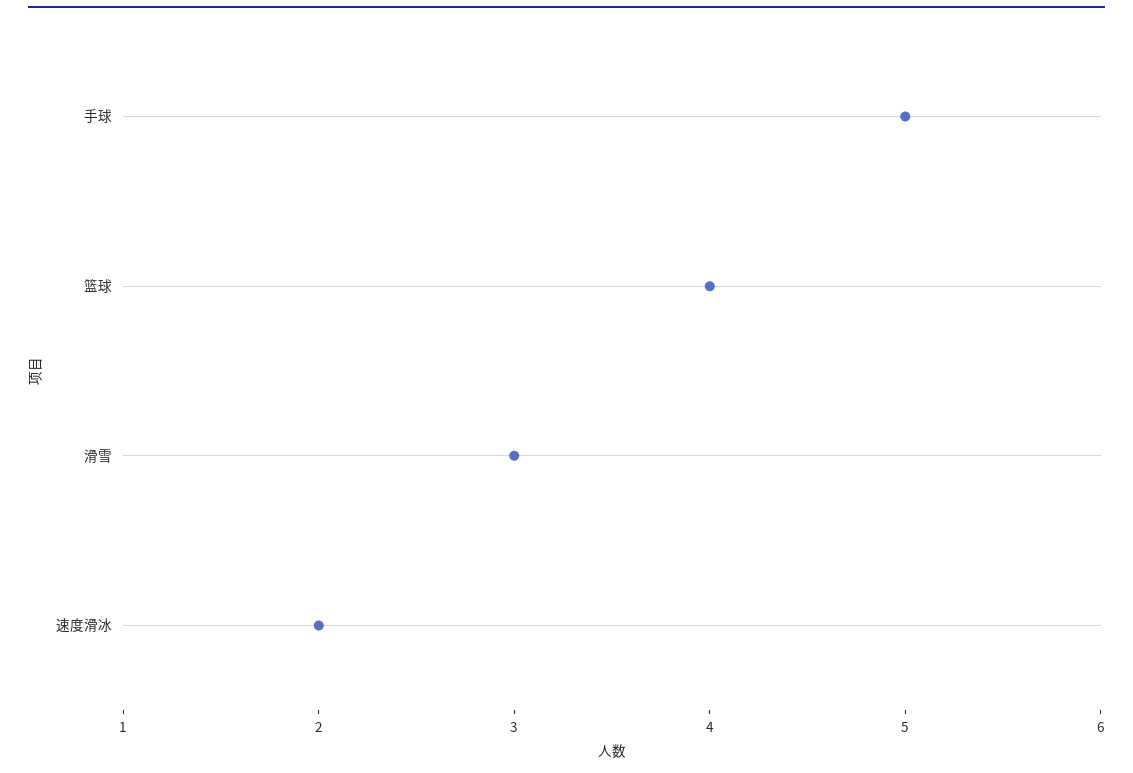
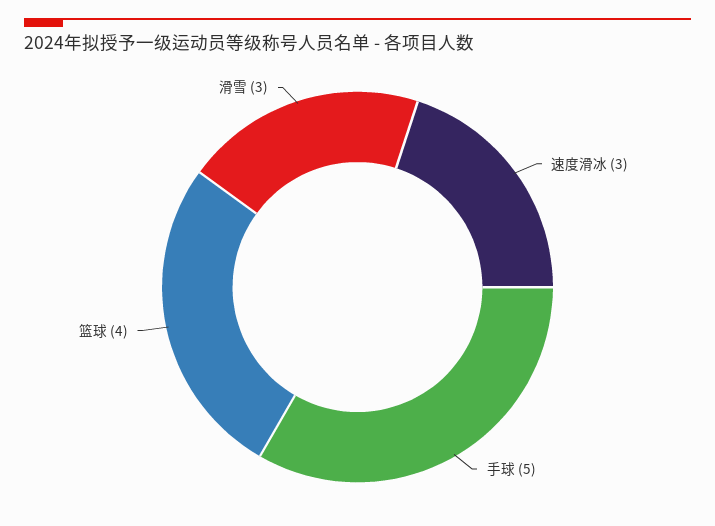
  {
    "手球": 5,
    "篮球": 4,
    "滑雪": 3,
-   "速度滑冰": 2
+   "速度滑冰": 3
  }

